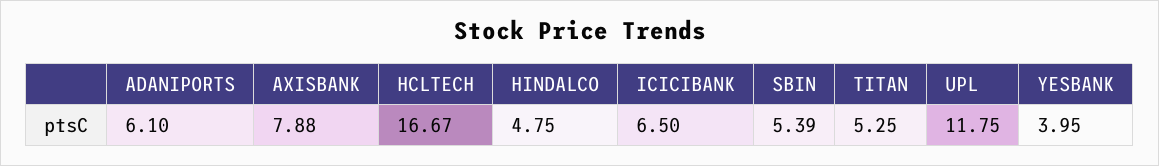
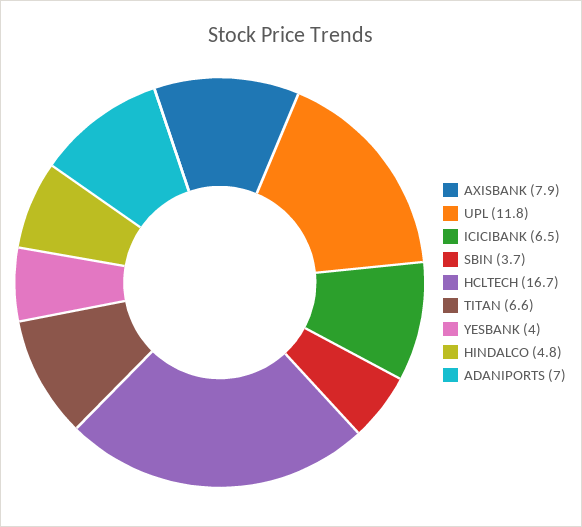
  {
-   "ADANIPORTS": 6.1,
+   "ADANIPORTS": 7,
    "AXISBANK": 7.88,
    "HCLTECH": 16.67,
    "HINDALCO": 4.75,
    "ICICIBANK": 6.5,
-   "SBIN": 5.39,
+   "SBIN": 3.7,
-   "TITAN": 5.25,
+   "TITAN": 6.6,
    "UPL": 11.75,
    "YESBANK": 3.95
  }

